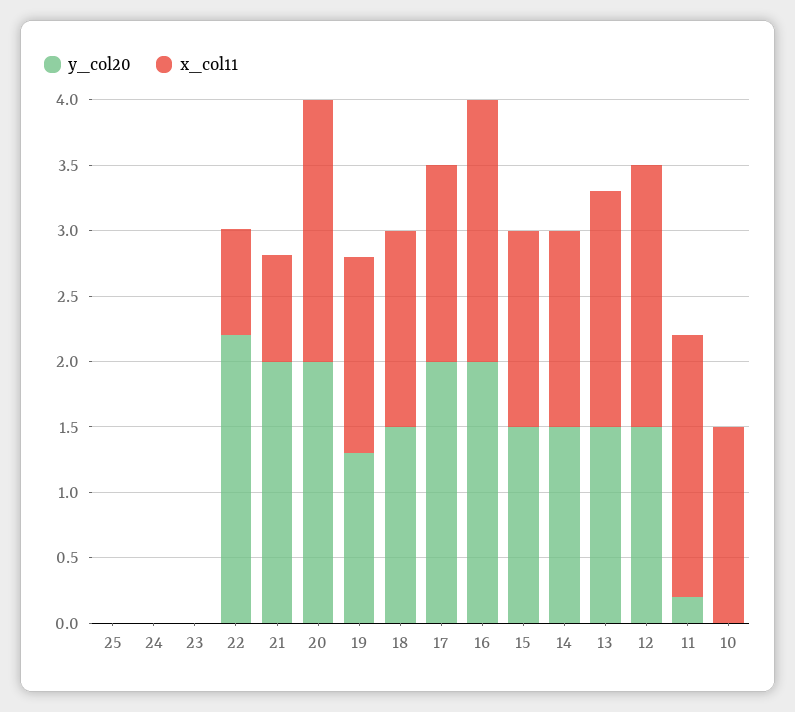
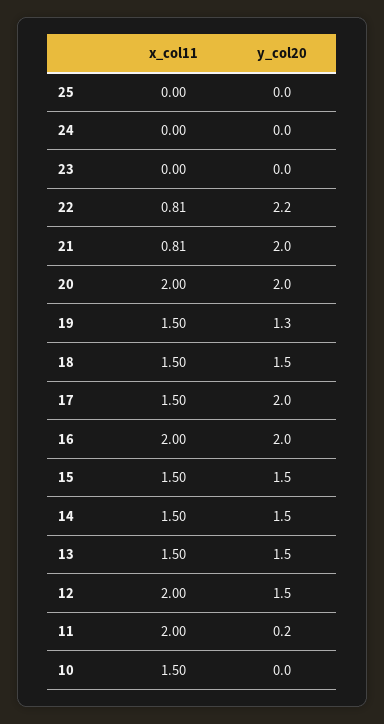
  {
    "y_col20": {
      "25": 0,
      "24": 0,
      "23": 0,
      "22": 2.2,
      "21": 2,
      "20": 2,
      "19": 1.3,
      "18": 1.5,
      "17": 2,
      "16": 2,
      "15": 1.5,
      "14": 1.5,
      "13": 1.5,
      "12": 1.5,
      "11": 0.2,
      "10": 0
    },
    "x_col11": {
      "25": 0,
      "24": 0,
      "23": 0,
      "22": 0.81,
      "21": 0.81,
      "20": 2,
      "19": 1.5,
      "18": 1.5,
      "17": 1.5,
      "16": 2,
      "15": 1.5,
      "14": 1.5,
-     "13": 1.8,
+     "13": 1.5,
      "12": 2,
      "11": 2,
      "10": 1.5
    }
  }

